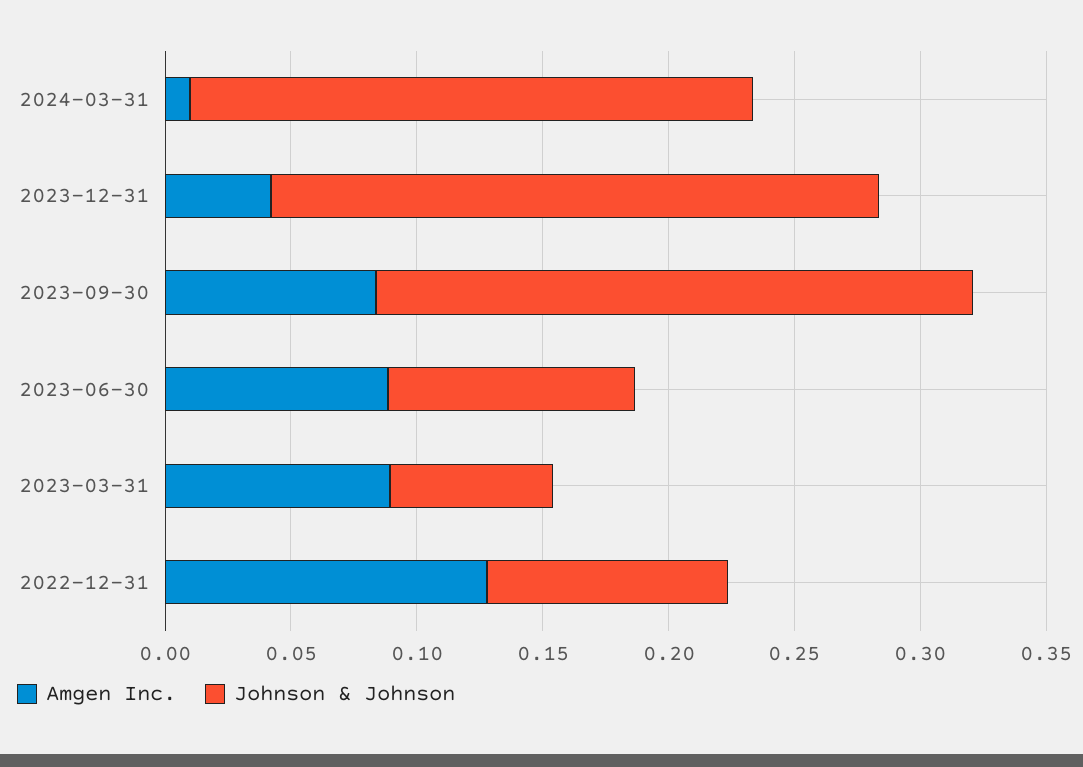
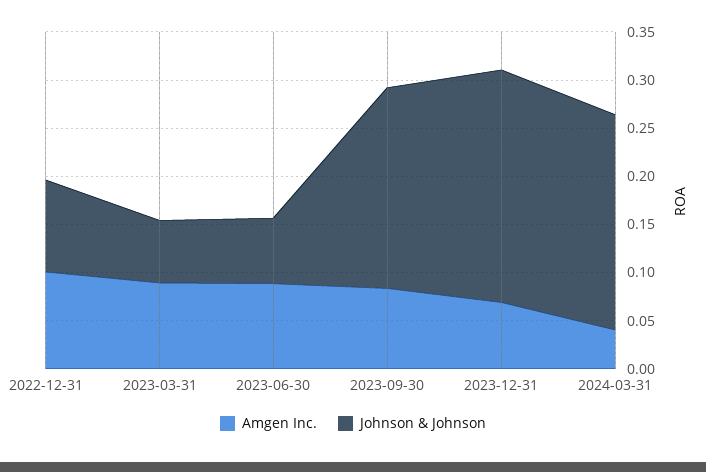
  {
    "Amgen Inc.": {
-     "2024-03-31": 0.01,
+     "2024-03-31": 0.04,
-     "2023-12-31": 0.04,
+     "2023-12-31": 0.07,
      "2023-09-30": 0.08,
      "2023-06-30": 0.09,
      "2023-03-31": 0.09,
-     "2022-12-31": 0.13
+     "2022-12-31": 0.1
    },
    "Johnson & Johnson": {
      "2024-03-31": 0.22,
      "2023-12-31": 0.24,
-     "2023-09-30": 0.24,
+     "2023-09-30": 0.21,
-     "2023-06-30": 0.1,
+     "2023-06-30": 0.07,
      "2023-03-31": 0.06,
      "2022-12-31": 0.1
    }
  }

